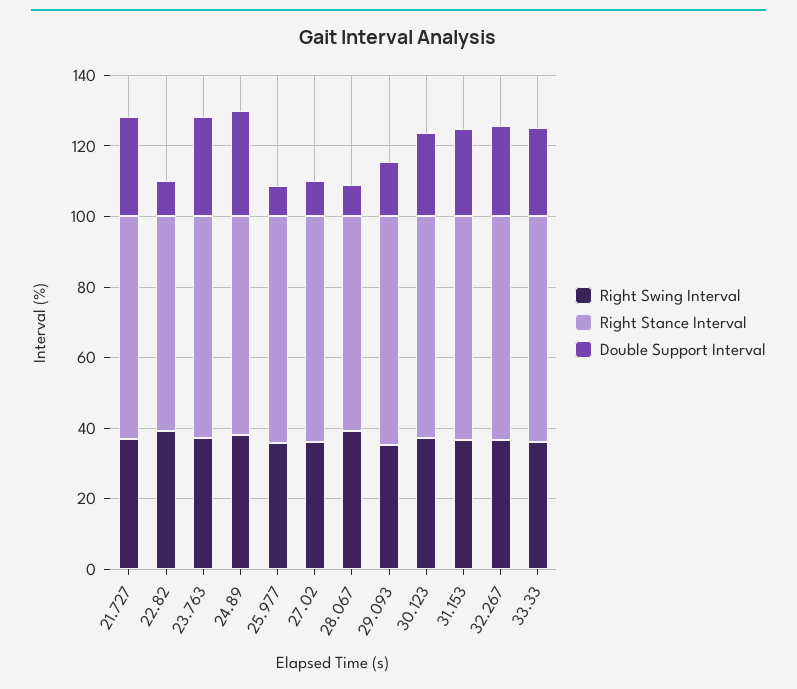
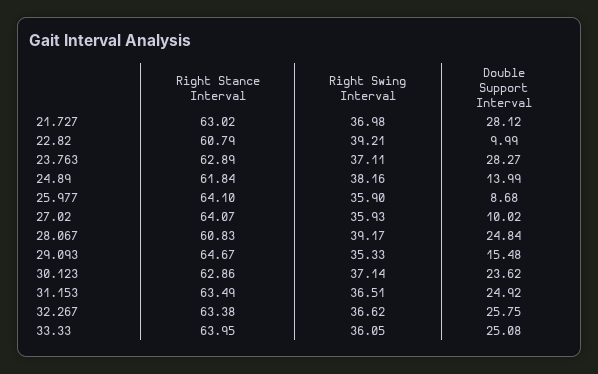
  {
    "Right Swing Interval": {
      "21.727": 36.98,
      "22.82": 39.21,
      "23.763": 37.11,
      "24.89": 38.16,
      "25.977": 35.9,
      "27.02": 35.93,
      "28.067": 39.17,
      "29.093": 35.33,
      "30.123": 37.14,
      "31.153": 36.51,
      "32.267": 36.62,
      "33.33": 36.05
    },
    "Right Stance Interval": {
      "21.727": 63.02,
      "22.82": 60.79,
      "23.763": 62.89,
      "24.89": 61.84,
      "25.977": 64.1,
      "27.02": 64.07,
      "28.067": 60.83,
      "29.093": 64.67,
      "30.123": 62.86,
      "31.153": 63.49,
      "32.267": 63.38,
      "33.33": 63.95
    },
    "Double Support Interval": {
      "21.727": 28.12,
      "22.82": 9.99,
      "23.763": 28.27,
-     "24.89": 30,
+     "24.89": 13.99,
      "25.977": 8.68,
      "27.02": 10.02,
-     "28.067": 10,
+     "28.067": 24.84,
      "29.093": 15.48,
      "30.123": 23.62,
      "31.153": 24.92,
      "32.267": 25.75,
      "33.33": 25.08
    }
  }

